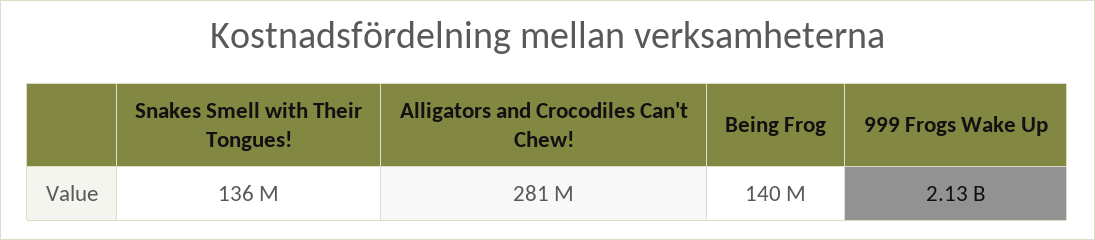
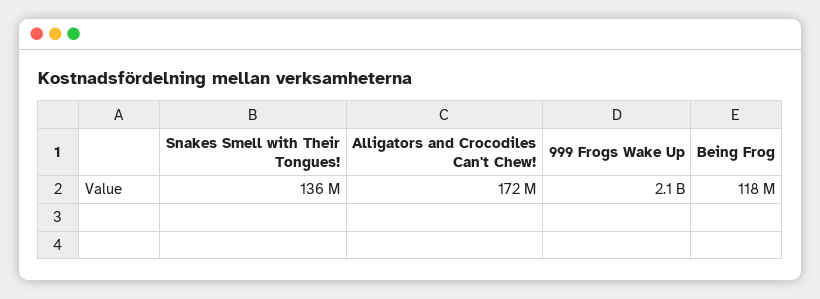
  {
    "Snakes Smell with Their Tongues!": 136000000,
-   "Alligators and Crocodiles Can't Chew!": 281000000,
+   "Alligators and Crocodiles Can't Chew!": 172000000,
-   "Being Frog": 140000000,
+   "Being Frog": 118000000,
    "999 Frogs Wake Up": 2130000000
  }

